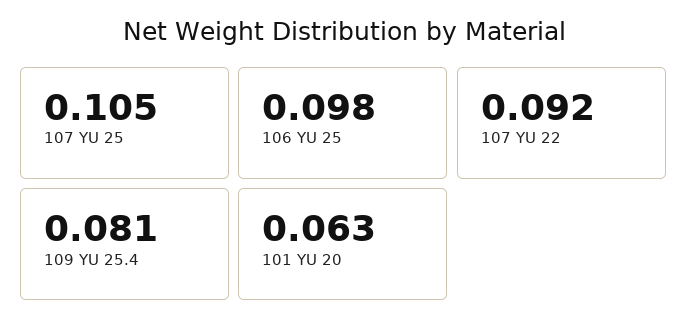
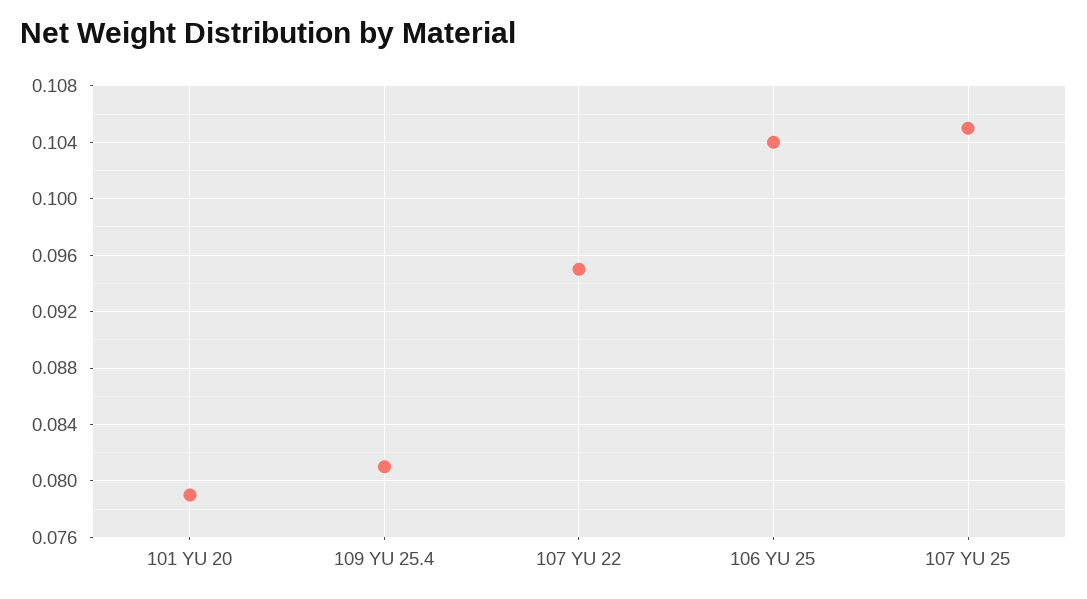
  {
    "107 YU 25": 0.105,
-   "106 YU 25": 0.098,
+   "106 YU 25": 0.104,
-   "107 YU 22": 0.092,
+   "107 YU 22": 0.095,
    "109 YU 25.4": 0.081,
-   "101 YU 20": 0.063
+   "101 YU 20": 0.079
  }

